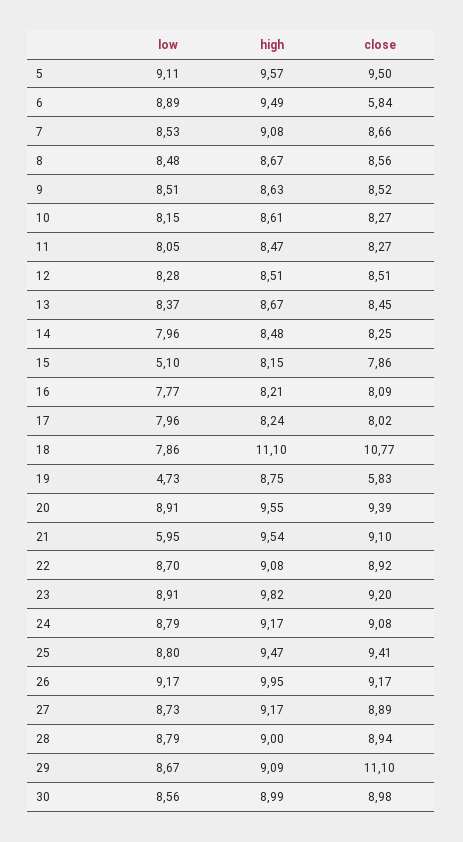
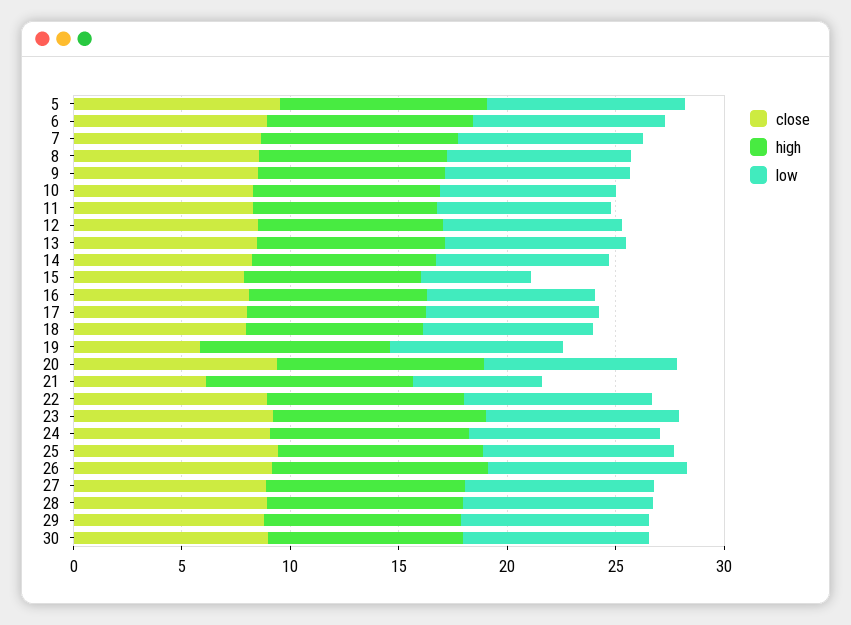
  {
    "low": {
      "5": 9.11,
      "6": 8.89,
      "7": 8.53,
      "8": 8.48,
      "9": 8.51,
      "10": 8.15,
      "11": 8.05,
      "12": 8.28,
      "13": 8.37,
      "14": 7.96,
      "15": 5.1,
      "16": 7.77,
      "17": 7.96,
      "18": 7.86,
-     "19": 4.73,
+     "19": 8,
      "20": 8.91,
      "21": 5.95,
      "22": 8.7,
      "23": 8.91,
      "24": 8.79,
      "25": 8.8,
      "26": 9.17,
      "27": 8.73,
      "28": 8.79,
      "29": 8.67,
      "30": 8.56
    },
    "high": {
      "5": 9.57,
      "6": 9.49,
      "7": 9.08,
      "8": 8.67,
      "9": 8.63,
      "10": 8.61,
      "11": 8.47,
      "12": 8.51,
      "13": 8.67,
      "14": 8.48,
      "15": 8.15,
      "16": 8.21,
      "17": 8.24,
-     "18": 11.1,
+     "18": 8,
      "19": 8.75,
      "20": 9.55,
      "21": 9.54,
      "22": 9.08,
      "23": 9.82,
      "24": 9.17,
      "25": 9.47,
      "26": 9.95,
      "27": 9.17,
      "28": 9,
      "29": 9.09,
      "30": 8.99
    },
    "close": {
      "5": 9.5,
-     "6": 5.84,
+     "6": 9,
      "7": 8.66,
      "8": 8.56,
      "9": 8.52,
      "10": 8.27,
      "11": 8.27,
      "12": 8.51,
      "13": 8.45,
      "14": 8.25,
      "15": 7.86,
      "16": 8.09,
      "17": 8.02,
-     "18": 10.77,
+     "18": 8,
      "19": 5.83,
      "20": 9.39,
-     "21": 9.1,
+     "21": 6,
      "22": 8.92,
      "23": 9.2,
      "24": 9.08,
      "25": 9.41,
      "26": 9.17,
      "27": 8.89,
      "28": 8.94,
-     "29": 11.1,
+     "29": 9,
      "30": 8.98
    }
  }

